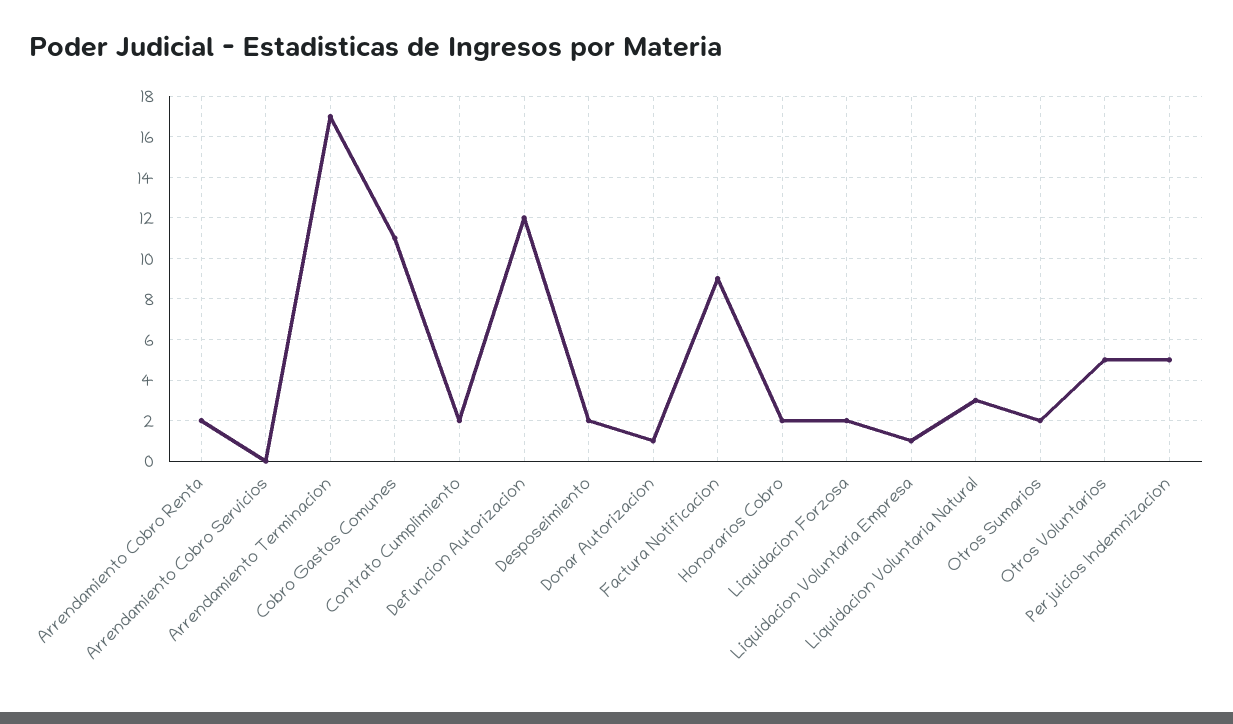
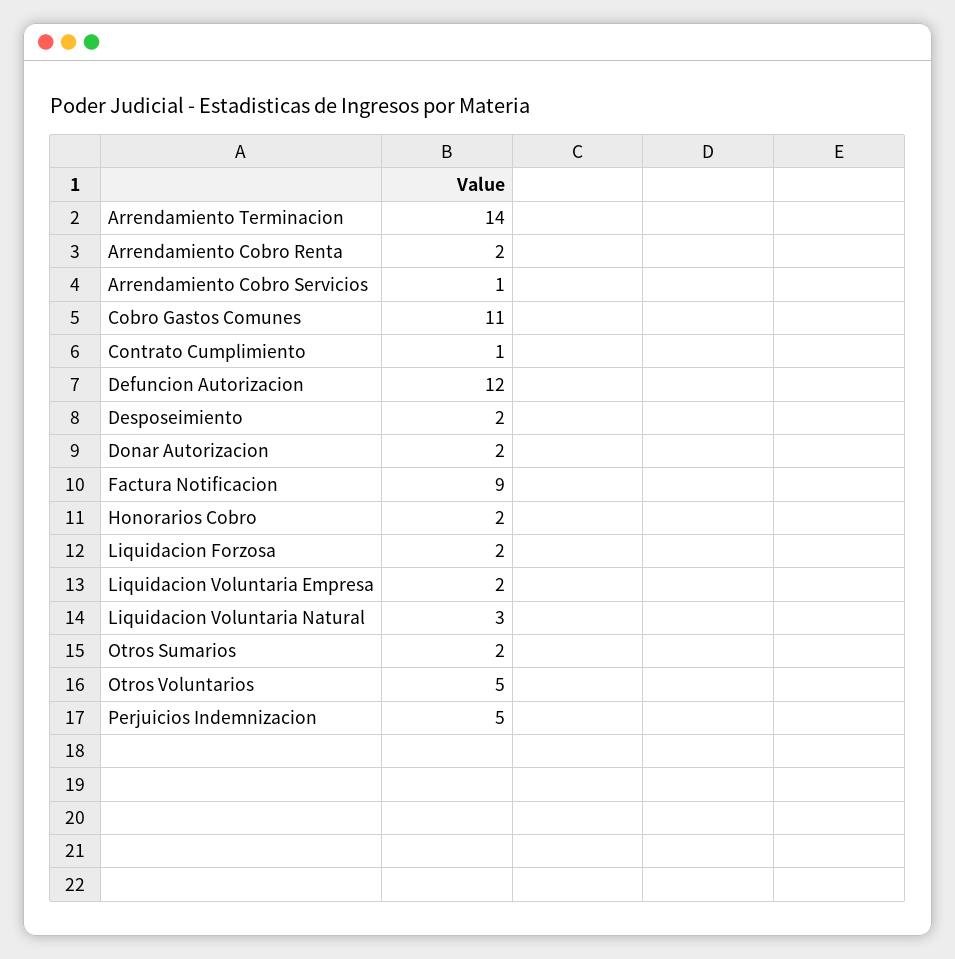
  {
    "Arrendamiento Cobro Renta": 2,
-   "Arrendamiento Cobro Servicios": 0,
+   "Arrendamiento Cobro Servicios": 1,
-   "Arrendamiento Terminacion": 17,
+   "Arrendamiento Terminacion": 14,
    "Cobro Gastos Comunes": 11,
-   "Contrato Cumplimiento": 2,
+   "Contrato Cumplimiento": 1,
    "Defuncion Autorizacion": 12,
    "Desposeimiento": 2,
-   "Donar Autorizacion": 1,
+   "Donar Autorizacion": 2,
    "Factura Notificacion": 9,
    "Honorarios Cobro": 2,
    "Liquidacion Forzosa": 2,
-   "Liquidacion Voluntaria Empresa": 1,
+   "Liquidacion Voluntaria Empresa": 2,
    "Liquidacion Voluntaria Natural": 3,
    "Otros Sumarios": 2,
    "Otros Voluntarios": 5,
    "Perjuicios Indemnizacion": 5
  }

